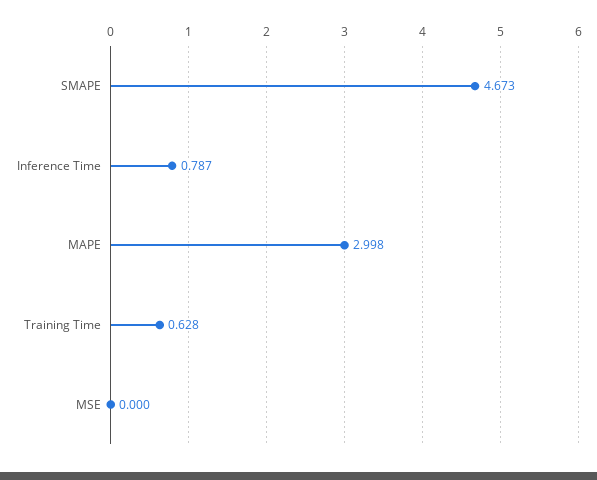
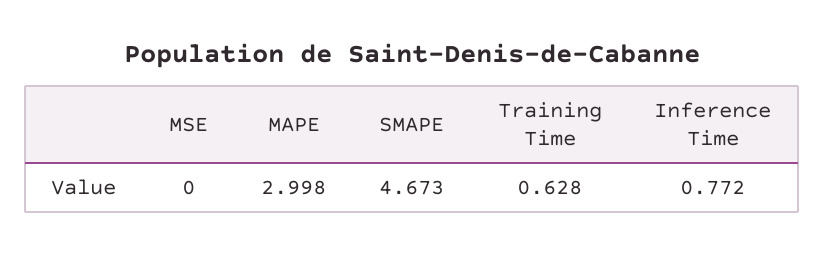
  {
    "SMAPE": 4.673,
-   "Inference Time": 0.787,
+   "Inference Time": 0.772,
    "MAPE": 2.998,
    "Training Time": 0.628,
    "MSE": 0
  }

